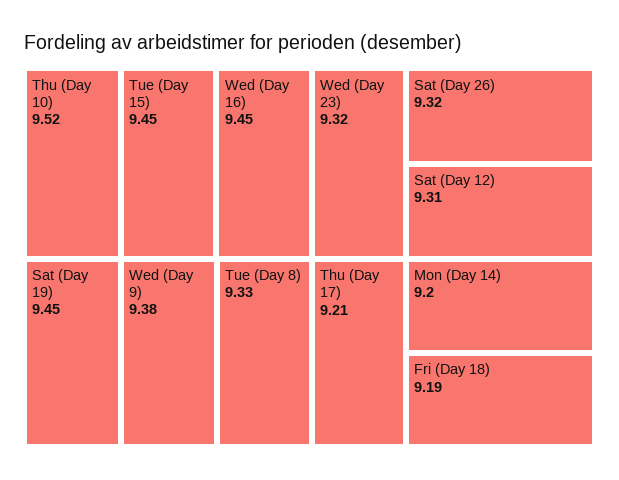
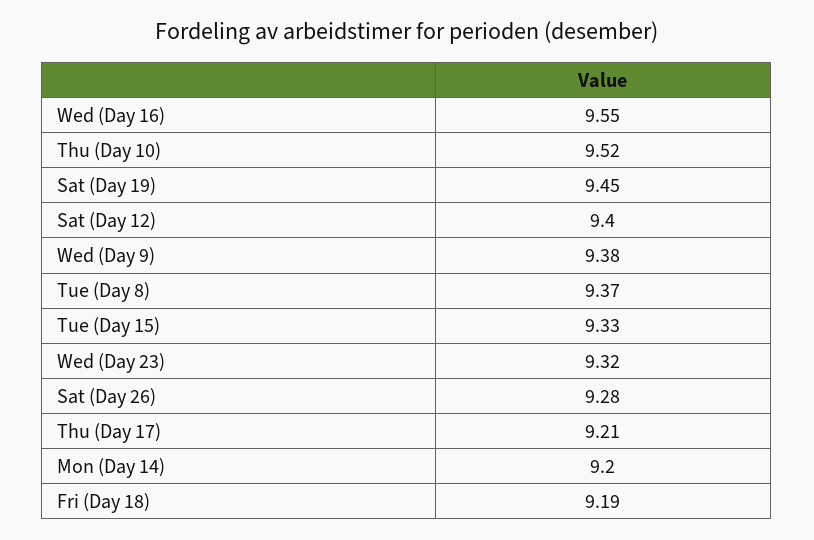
  {
    "Thu (Day 10)": 9.52,
-   "Tue (Day 15)": 9.45,
+   "Tue (Day 15)": 9.33,
-   "Wed (Day 16)": 9.45,
+   "Wed (Day 16)": 9.55,
    "Sat (Day 19)": 9.45,
    "Wed (Day 9)": 9.38,
-   "Tue (Day 8)": 9.33,
+   "Tue (Day 8)": 9.37,
    "Wed (Day 23)": 9.32,
-   "Sat (Day 26)": 9.32,
+   "Sat (Day 26)": 9.28,
-   "Sat (Day 12)": 9.31,
+   "Sat (Day 12)": 9.4,
    "Thu (Day 17)": 9.21,
    "Mon (Day 14)": 9.2,
    "Fri (Day 18)": 9.19
  }

